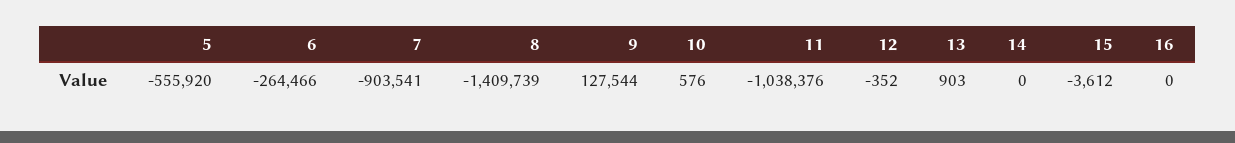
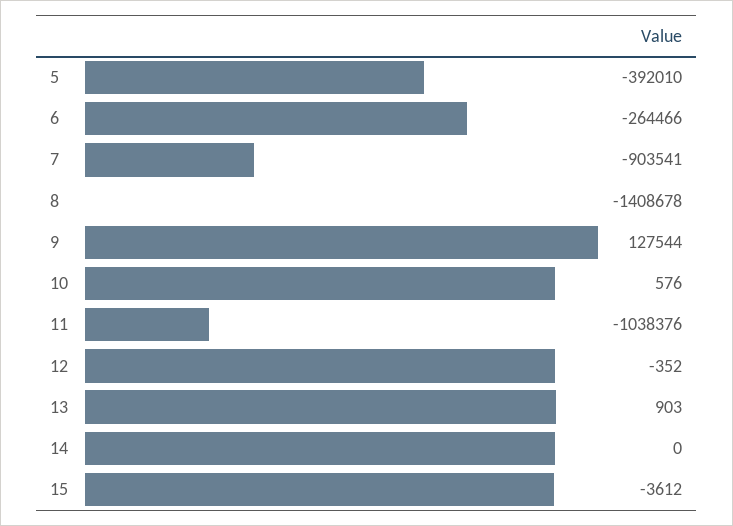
  {
-   "5": -555920,
+   "5": -392010,
    "6": -264466,
    "7": -903541,
-   "8": -1409739,
+   "8": -1408678,
    "9": 127544,
    "10": 576,
    "11": -1038376,
    "12": -352,
    "13": 903,
    "14": 0,
-   "15": -3612,
+   "15": -3612
-   "16": 0
  }

